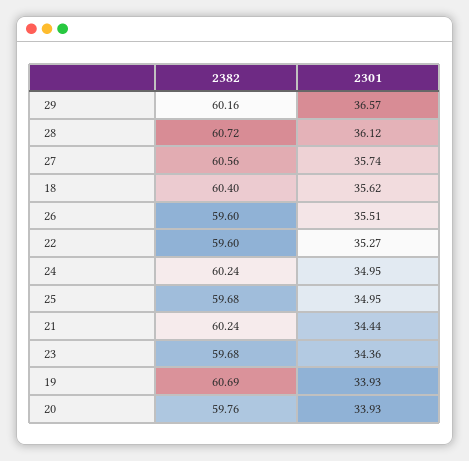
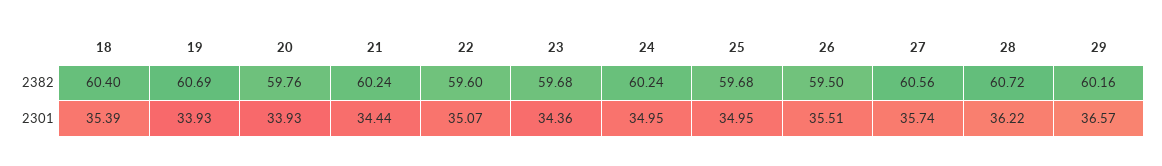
  {
    "2382": {
      "29": 60.16,
      "28": 60.72,
      "27": 60.56,
      "18": 60.4,
-     "26": 59.6,
+     "26": 59.5,
      "22": 59.6,
      "24": 60.24,
      "25": 59.68,
      "21": 60.24,
      "23": 59.68,
      "19": 60.69,
      "20": 59.76
    },
    "2301": {
      "29": 36.57,
-     "28": 36.12,
+     "28": 36.22,
      "27": 35.74,
-     "18": 35.62,
+     "18": 35.39,
      "26": 35.51,
-     "22": 35.27,
+     "22": 35.07,
      "24": 34.95,
      "25": 34.95,
      "21": 34.44,
      "23": 34.36,
      "19": 33.93,
      "20": 33.93
    }
  }

